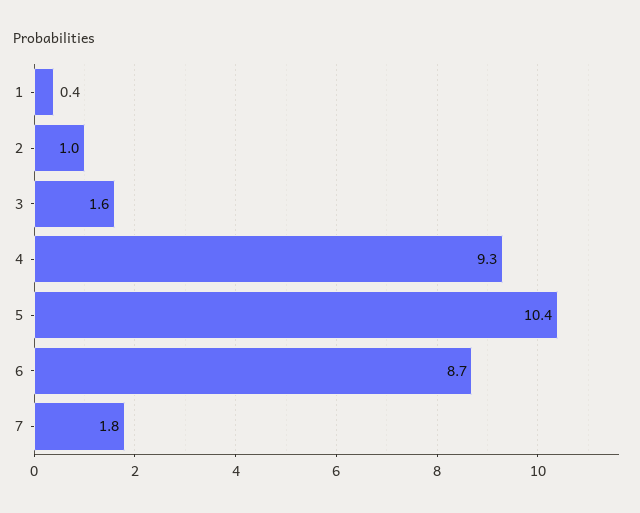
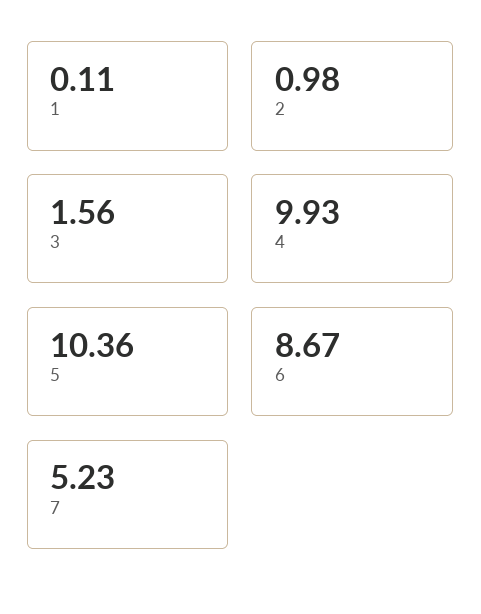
  {
-   "1": 0.4,
+   "1": 0.11,
    "2": 0.98,
    "3": 1.56,
-   "4": 9.3,
+   "4": 9.93,
    "5": 10.36,
    "6": 8.67,
-   "7": 1.8
+   "7": 5.23
  }

